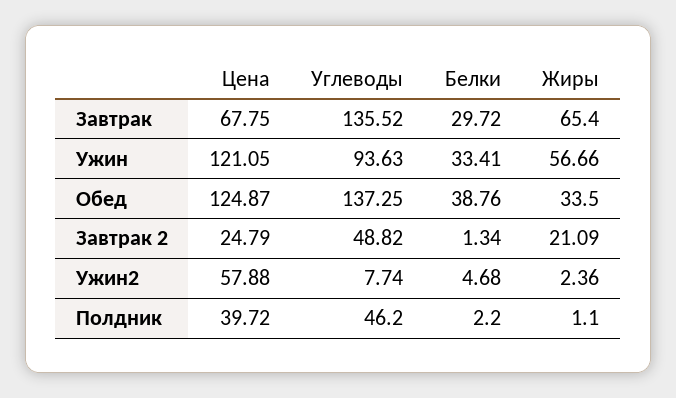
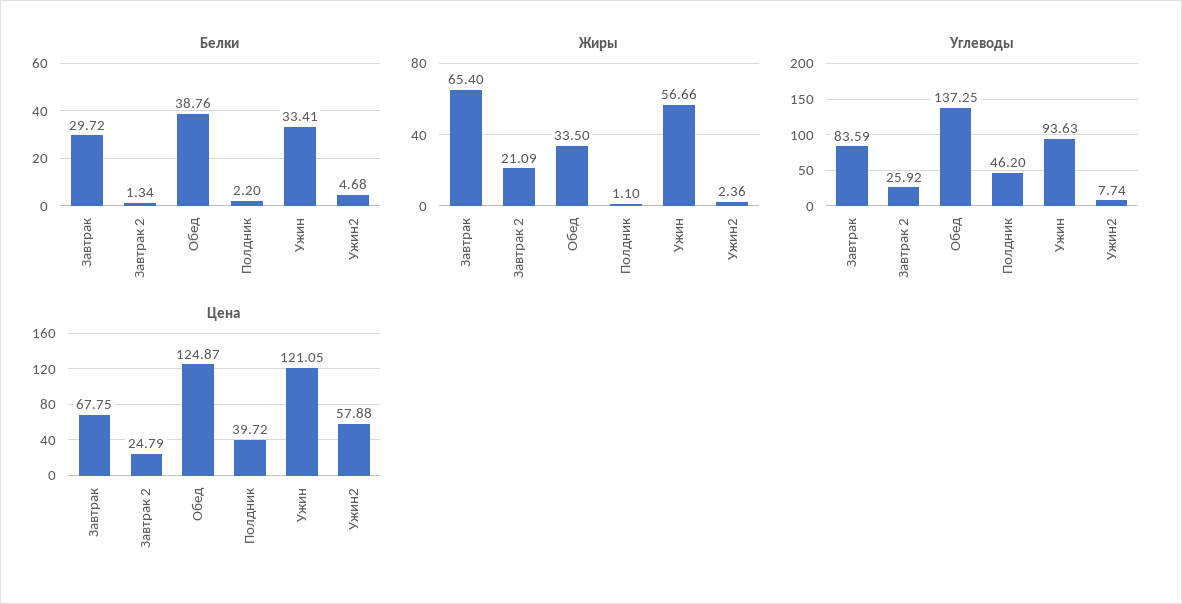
  {
    "Цена": {
      "Завтрак": 67.75,
      "Ужин": 121.05,
      "Обед": 124.87,
      "Завтрак 2": 24.79,
      "Ужин2": 57.88,
      "Полдник": 39.72
    },
    "Углеводы": {
-     "Завтрак": 135.52,
+     "Завтрак": 83.59,
      "Ужин": 93.63,
      "Обед": 137.25,
-     "Завтрак 2": 48.82,
+     "Завтрак 2": 25.92,
      "Ужин2": 7.74,
      "Полдник": 46.2
    },
    "Белки": {
      "Завтрак": 29.72,
      "Ужин": 33.41,
      "Обед": 38.76,
      "Завтрак 2": 1.34,
      "Ужин2": 4.68,
      "Полдник": 2.2
    },
    "Жиры": {
      "Завтрак": 65.4,
      "Ужин": 56.66,
      "Обед": 33.5,
      "Завтрак 2": 21.09,
      "Ужин2": 2.36,
      "Полдник": 1.1
    }
  }

